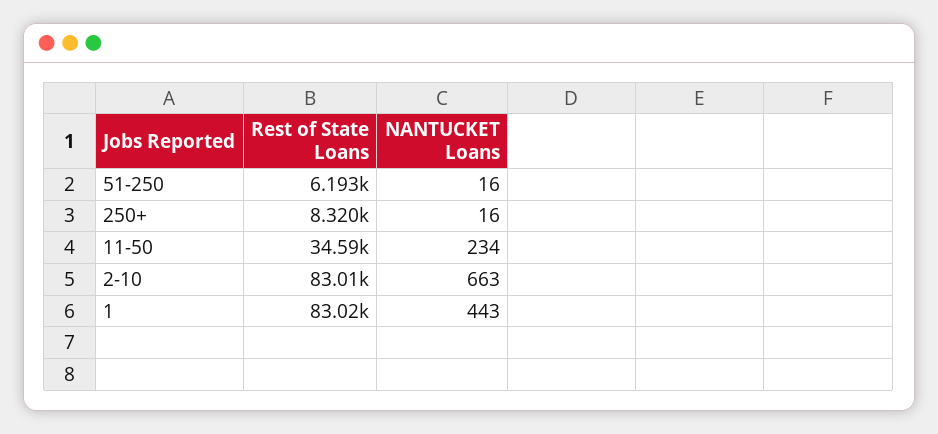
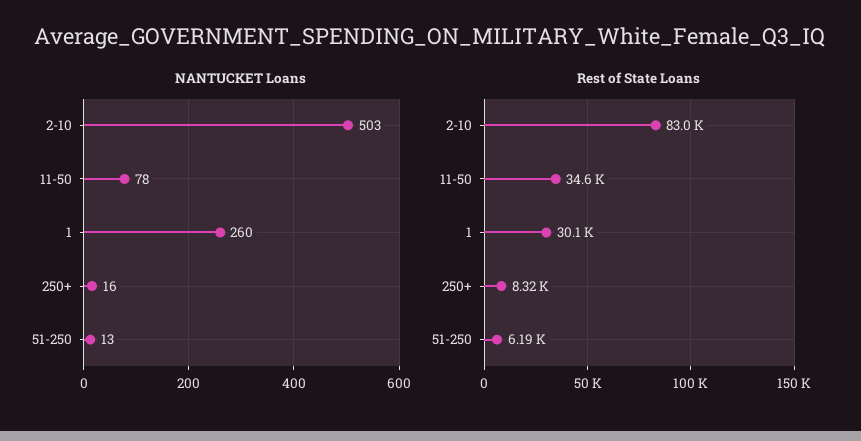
  {
    "Rest of State Loans": {
      "51-250": 6193,
      "250+": 8320,
      "11-50": 34590,
      "2-10": 83010,
-     "1": 83020
+     "1": 30100
    },
    "NANTUCKET Loans": {
-     "51-250": 16,
+     "51-250": 13,
      "250+": 16,
-     "11-50": 234,
+     "11-50": 78,
-     "2-10": 663,
+     "2-10": 503,
-     "1": 443
+     "1": 260
    }
  }

